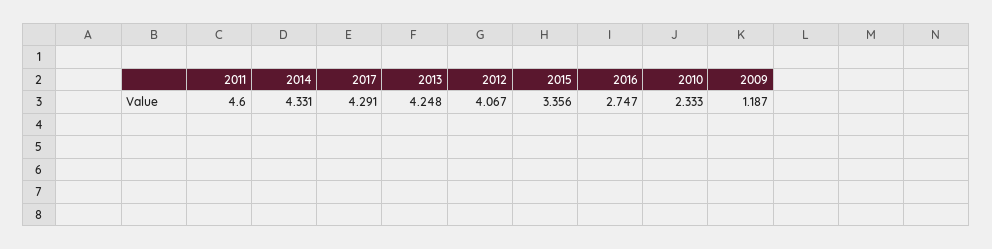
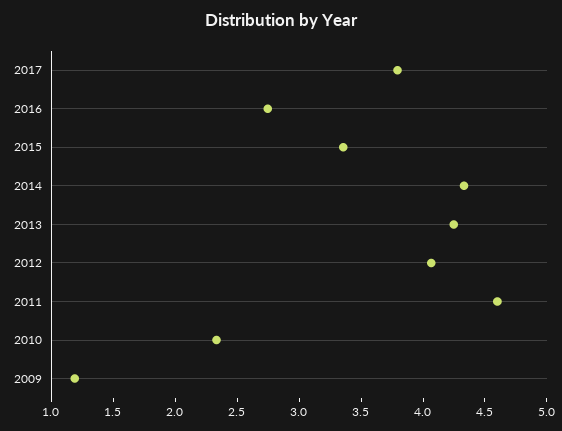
  {
    "2011": 4.6,
    "2014": 4.331,
-   "2017": 4.291,
+   "2017": 3.8,
    "2013": 4.248,
    "2012": 4.067,
    "2015": 3.356,
    "2016": 2.747,
    "2010": 2.333,
    "2009": 1.187
  }

